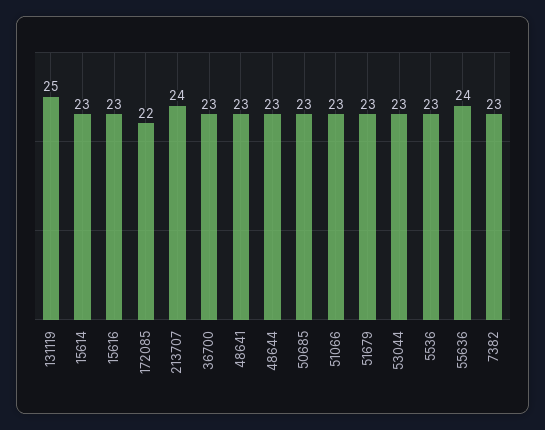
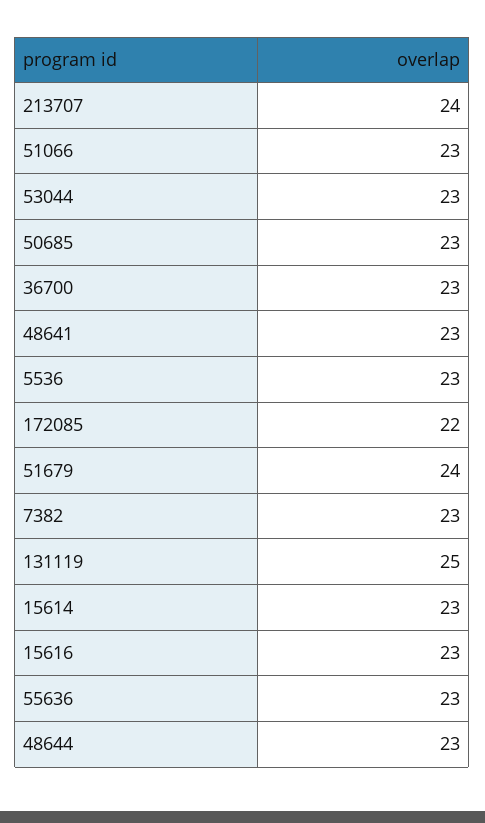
  {
    "131119": 25,
    "15614": 23,
    "15616": 23,
    "172085": 22,
    "213707": 24,
    "36700": 23,
    "48641": 23,
    "48644": 23,
    "50685": 23,
    "51066": 23,
-   "51679": 23,
+   "51679": 24,
    "53044": 23,
    "5536": 23,
-   "55636": 24,
+   "55636": 23,
    "7382": 23
  }

